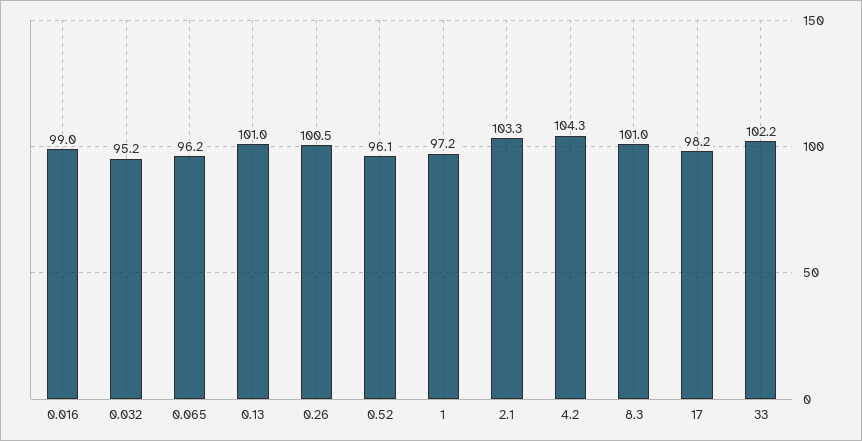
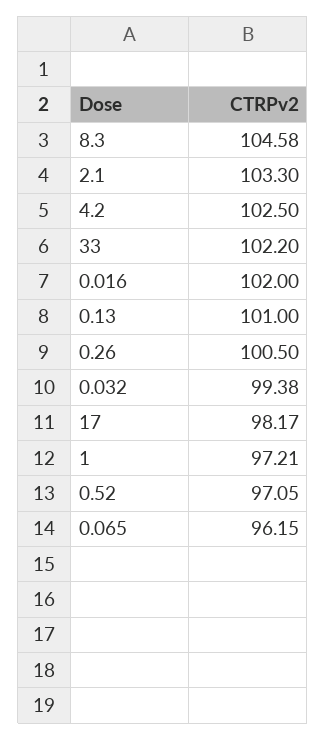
  {
-   "0.016": 99,
+   "0.016": 102,
-   "0.032": 95.2,
+   "0.032": 99.38,
    "0.065": 96.15,
    "0.13": 101,
    "0.26": 100.5,
-   "0.52": 96.1,
+   "0.52": 97.05,
    "1": 97.21,
    "2.1": 103.3,
-   "4.2": 104.3,
+   "4.2": 102.5,
-   "8.3": 101,
+   "8.3": 104.58,
    "17": 98.17,
    "33": 102.2
  }

